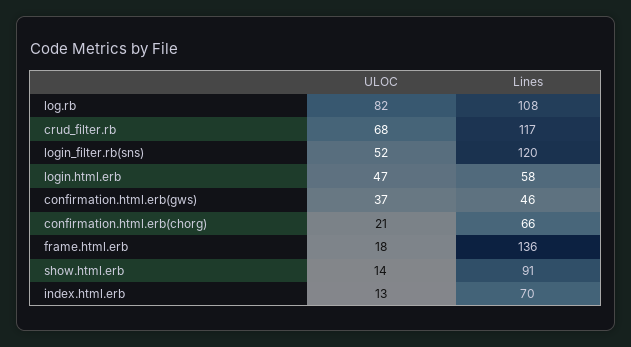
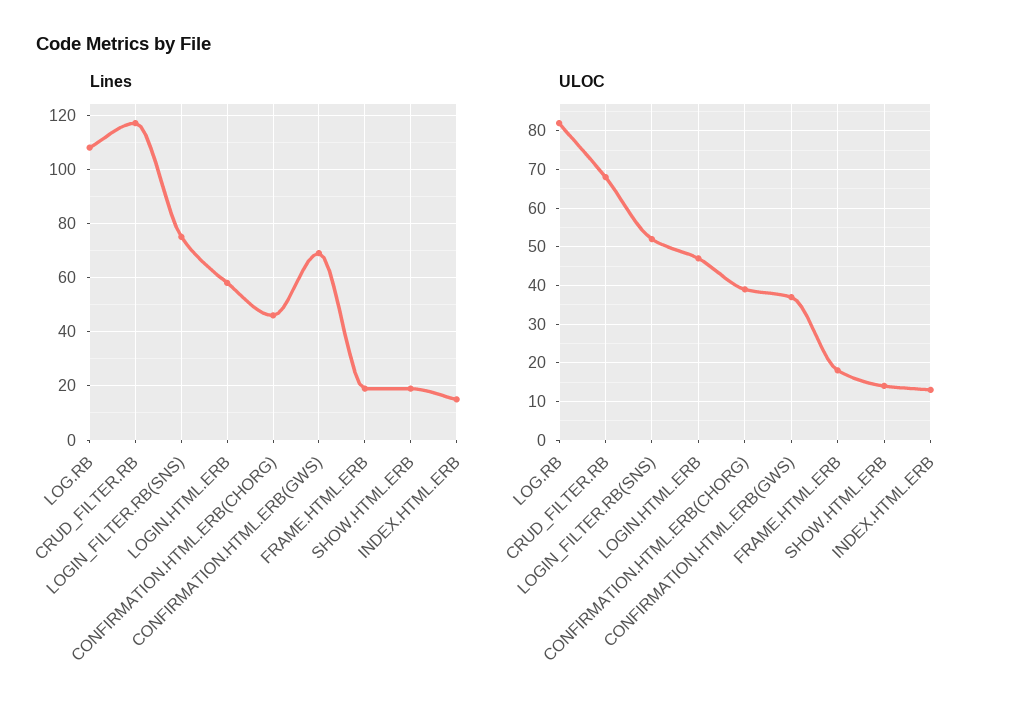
  {
    "ULOC": {
      "log.rb": 82,
      "crud_filter.rb": 68,
      "login_filter.rb(sns)": 52,
      "login.html.erb": 47,
      "confirmation.html.erb(gws)": 37,
-     "confirmation.html.erb(chorg)": 21,
+     "confirmation.html.erb(chorg)": 40,
      "frame.html.erb": 18,
      "show.html.erb": 14,
      "index.html.erb": 13
    },
    "Lines": {
      "log.rb": 108,
      "crud_filter.rb": 117,
-     "login_filter.rb(sns)": 120,
+     "login_filter.rb(sns)": 75,
      "login.html.erb": 58,
-     "confirmation.html.erb(gws)": 46,
+     "confirmation.html.erb(gws)": 70,
-     "confirmation.html.erb(chorg)": 66,
+     "confirmation.html.erb(chorg)": 45,
-     "frame.html.erb": 136,
+     "frame.html.erb": 20,
-     "show.html.erb": 91,
+     "show.html.erb": 20,
-     "index.html.erb": 70
+     "index.html.erb": 15
    }
  }

